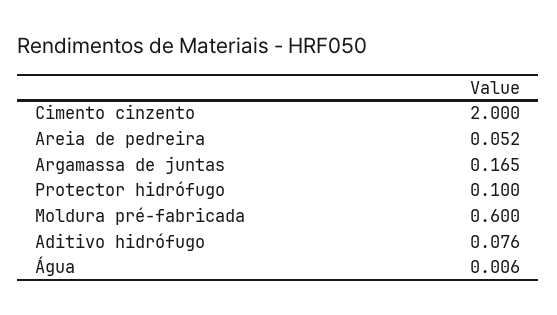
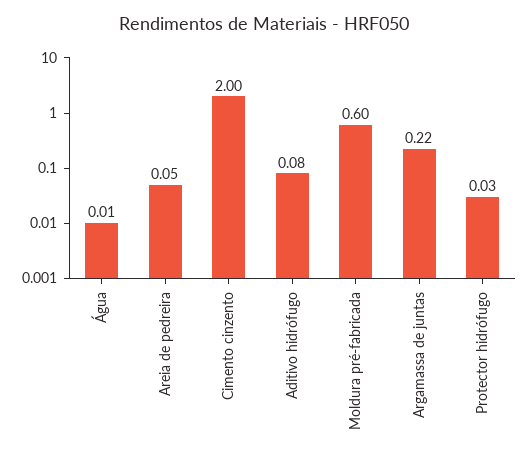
  {
    "Cimento cinzento": 2,
    "Areia de pedreira": 0.052,
-   "Argamassa de juntas": 0.165,
+   "Argamassa de juntas": 0.22,
-   "Protector hidrófugo": 0.1,
+   "Protector hidrófugo": 0.03,
    "Moldura pré-fabricada": 0.6,
    "Aditivo hidrófugo": 0.076,
    "Água": 0.006
  }

